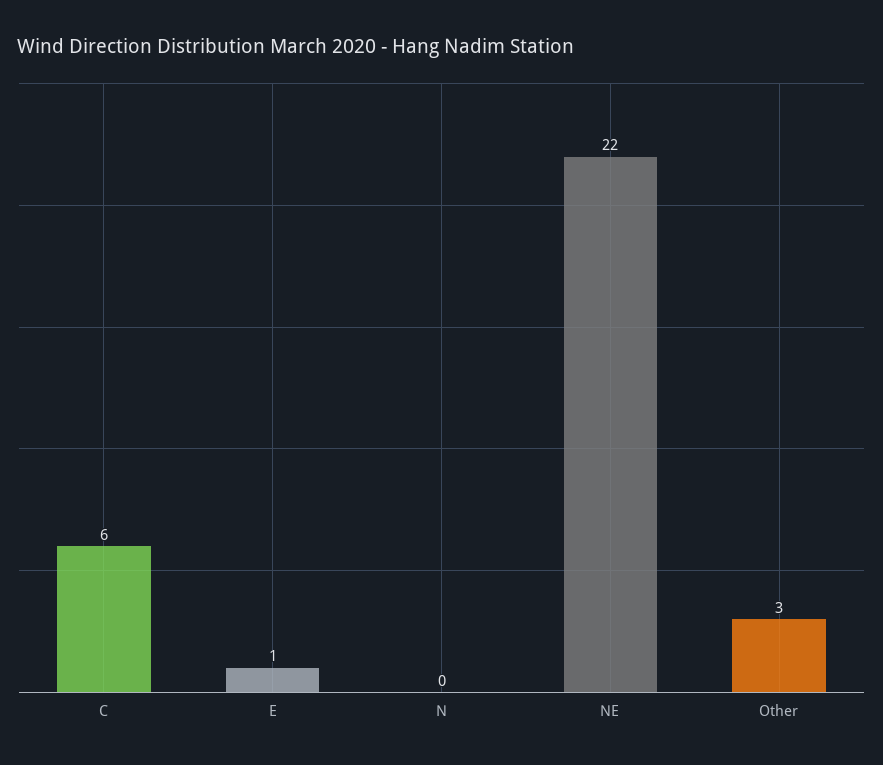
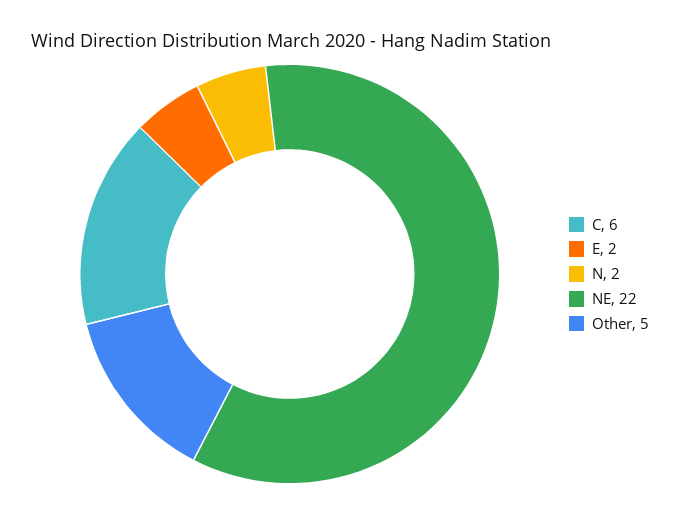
  {
    "C": 6,
-   "E": 1,
+   "E": 2,
-   "N": 0,
+   "N": 2,
    "NE": 22,
-   "Other": 3
+   "Other": 5
  }

